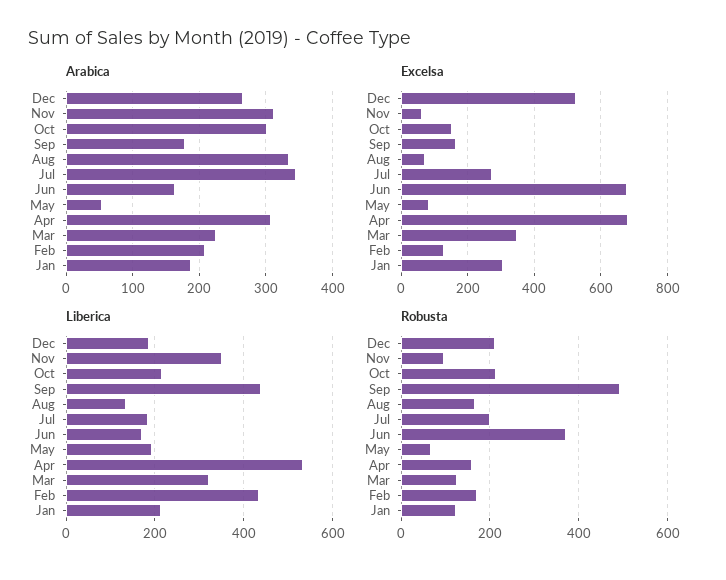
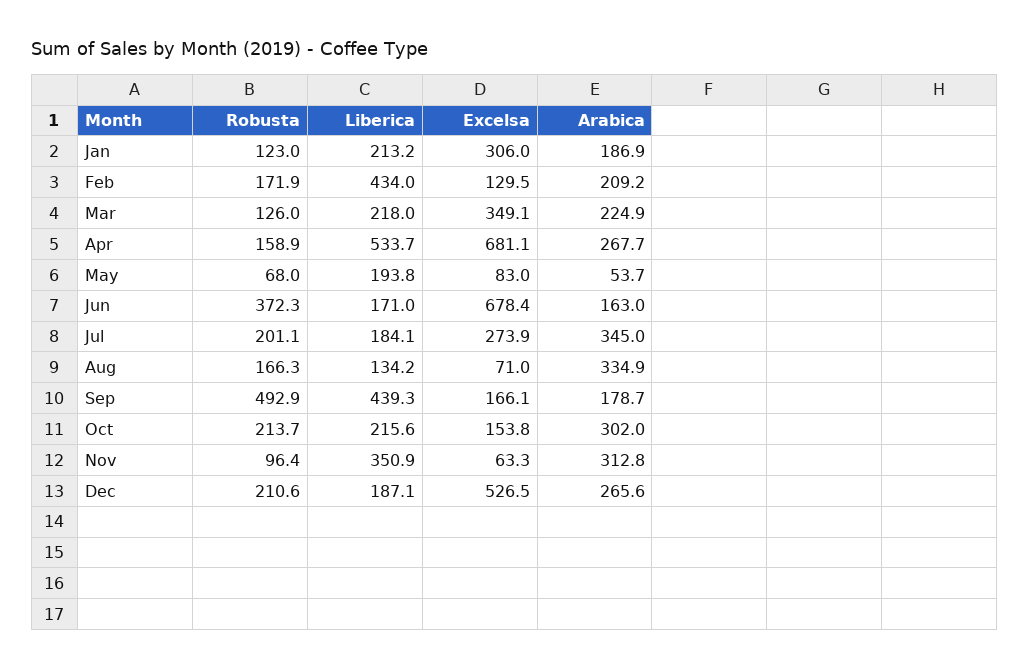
  {
    "Arabica": {
      "Dec": 265.6,
      "Nov": 312.8,
      "Oct": 302,
      "Sep": 178.7,
      "Aug": 334.9,
      "Jul": 345,
      "Jun": 163,
      "May": 53.7,
-     "Apr": 310,
+     "Apr": 267.7,
      "Mar": 224.9,
      "Feb": 209.2,
      "Jan": 186.9
    },
    "Excelsa": {
      "Dec": 526.5,
      "Nov": 63.3,
      "Oct": 153.8,
      "Sep": 166.1,
      "Aug": 71,
      "Jul": 273.9,
      "Jun": 678.4,
      "May": 83,
      "Apr": 681.1,
      "Mar": 349.1,
      "Feb": 129.5,
      "Jan": 306
    },
    "Liberica": {
      "Dec": 187.1,
      "Nov": 350.9,
      "Oct": 215.6,
      "Sep": 439.3,
      "Aug": 134.2,
      "Jul": 184.1,
      "Jun": 171,
      "May": 193.8,
      "Apr": 533.7,
-     "Mar": 320,
+     "Mar": 218,
      "Feb": 434,
      "Jan": 213.2
    },
    "Robusta": {
      "Dec": 210.6,
      "Nov": 96.4,
      "Oct": 213.7,
      "Sep": 492.9,
      "Aug": 166.3,
      "Jul": 201.1,
      "Jun": 372.3,
      "May": 68,
      "Apr": 158.9,
      "Mar": 126,
      "Feb": 171.9,
      "Jan": 123
    }
  }

